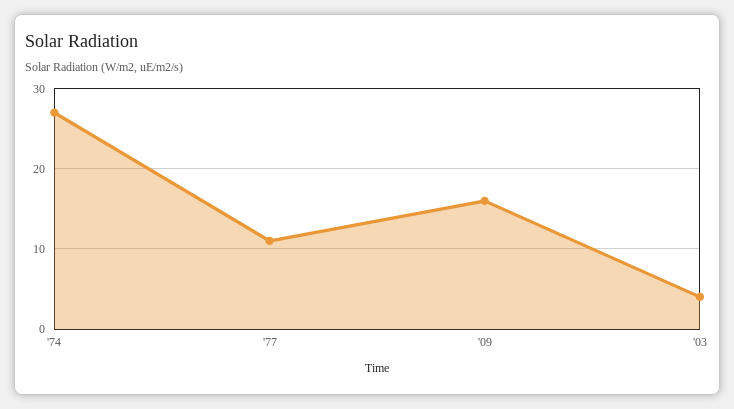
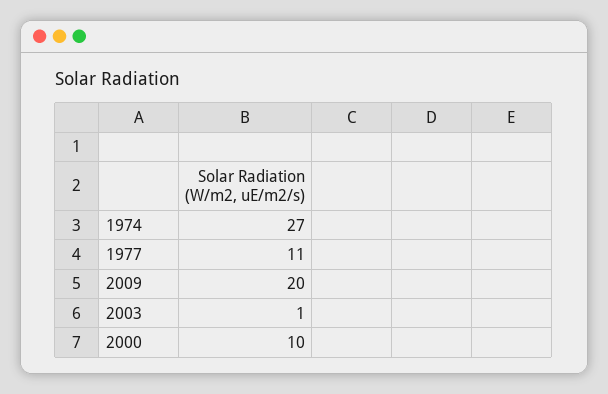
  {
    "'74": 27,
    "'77": 11,
-   "'09": 16,
+   "'09": 20,
-   "'03": 4
+   "'03": 1,
+   "2000": 10
  }

